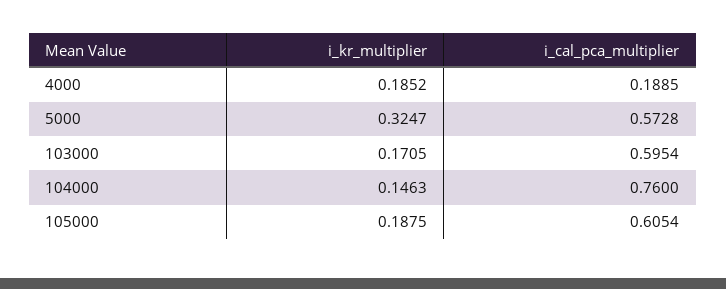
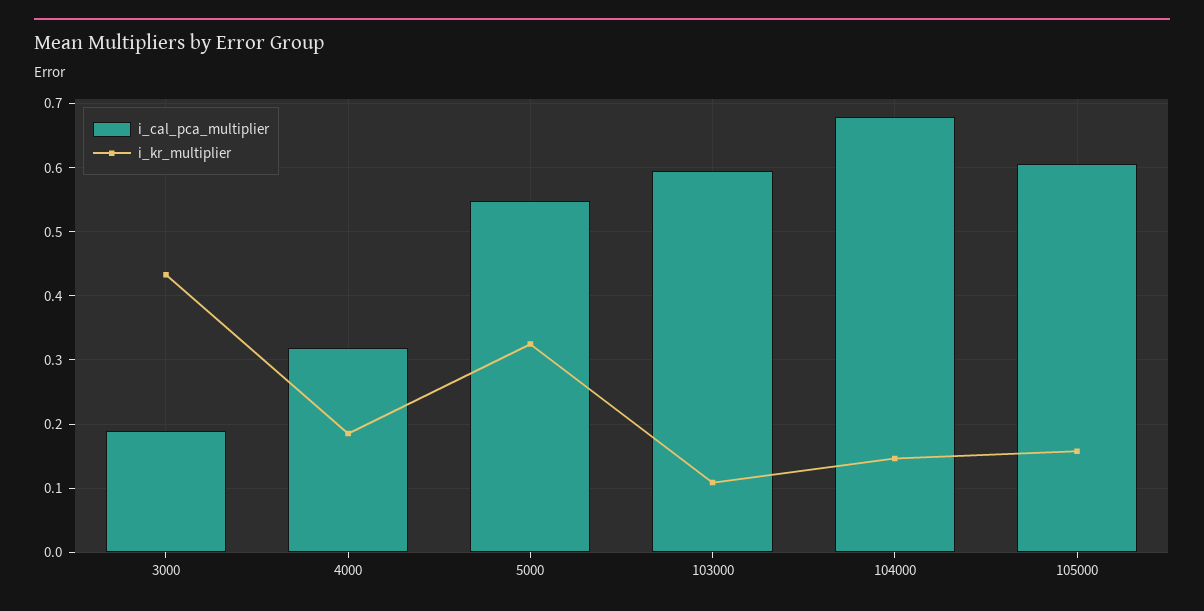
  {
    "i_kr_multiplier": {
      "4000": 0.1852,
      "5000": 0.3247,
-     "103000": 0.1705,
+     "103000": 0.11,
      "104000": 0.1463,
-     "105000": 0.1875
+     "105000": 0.16,
+     "3000": 0.43
    },
    "i_cal_pca_multiplier": {
-     "4000": 0.1885,
+     "4000": 0.32,
-     "5000": 0.5728,
+     "5000": 0.55,
      "103000": 0.5954,
-     "104000": 0.76,
+     "104000": 0.68,
-     "105000": 0.6054
+     "105000": 0.6054,
+     "3000": 0.19
    }
  }

